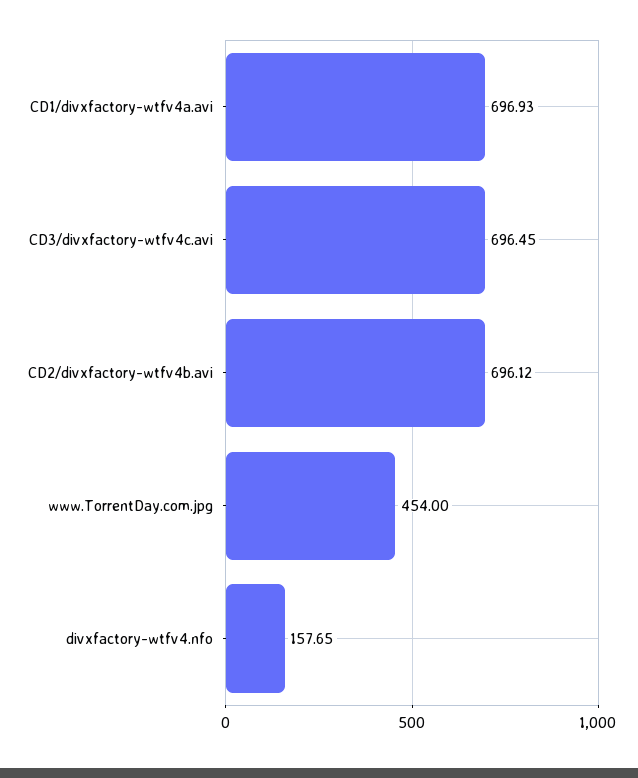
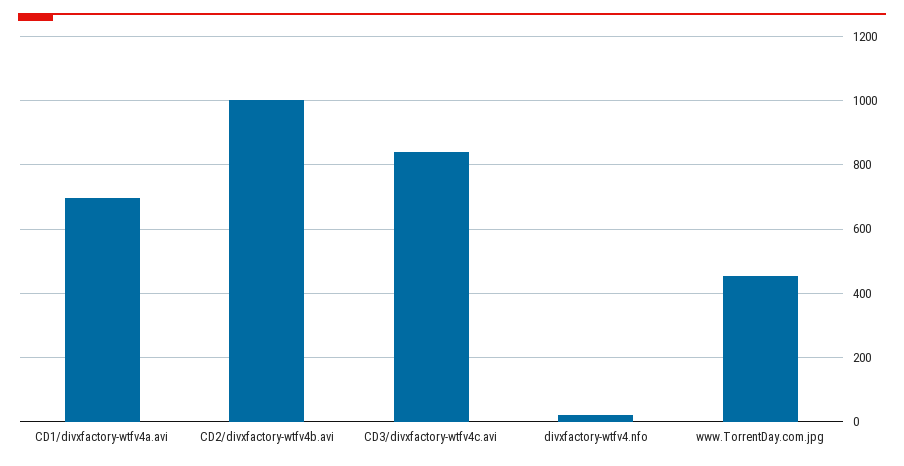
  {
    "CD1/divxfactory-wtfv4a.avi": 696.93,
-   "CD3/divxfactory-wtfv4c.avi": 696.45,
+   "CD3/divxfactory-wtfv4c.avi": 840,
-   "CD2/divxfactory-wtfv4b.avi": 696.12,
+   "CD2/divxfactory-wtfv4b.avi": 1000,
    "www.TorrentDay.com.jpg": 454,
-   "divxfactory-wtfv4.nfo": 157.65
+   "divxfactory-wtfv4.nfo": 20
  }

